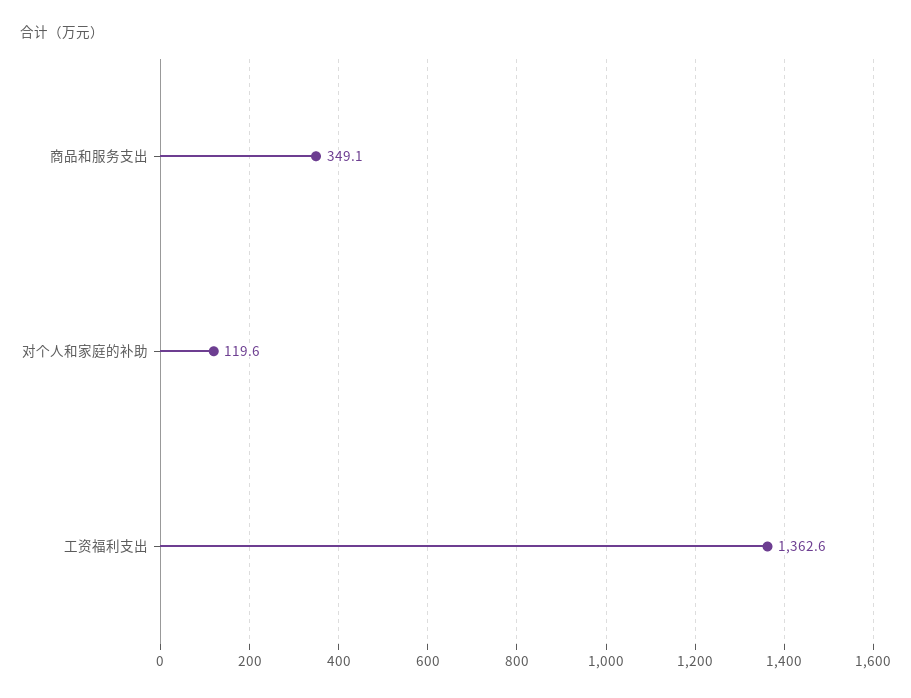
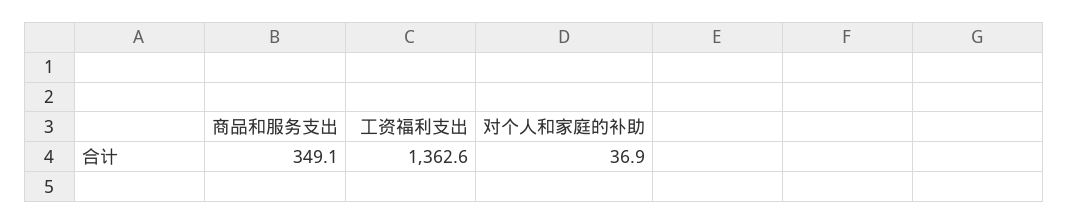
  {
    "商品和服务支出": 349.1,
-   "对个人和家庭的补助": 119.6,
+   "对个人和家庭的补助": 36.9,
    "工资福利支出": 1362.6
  }

